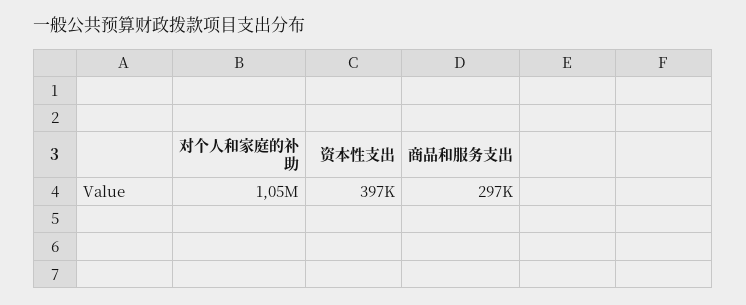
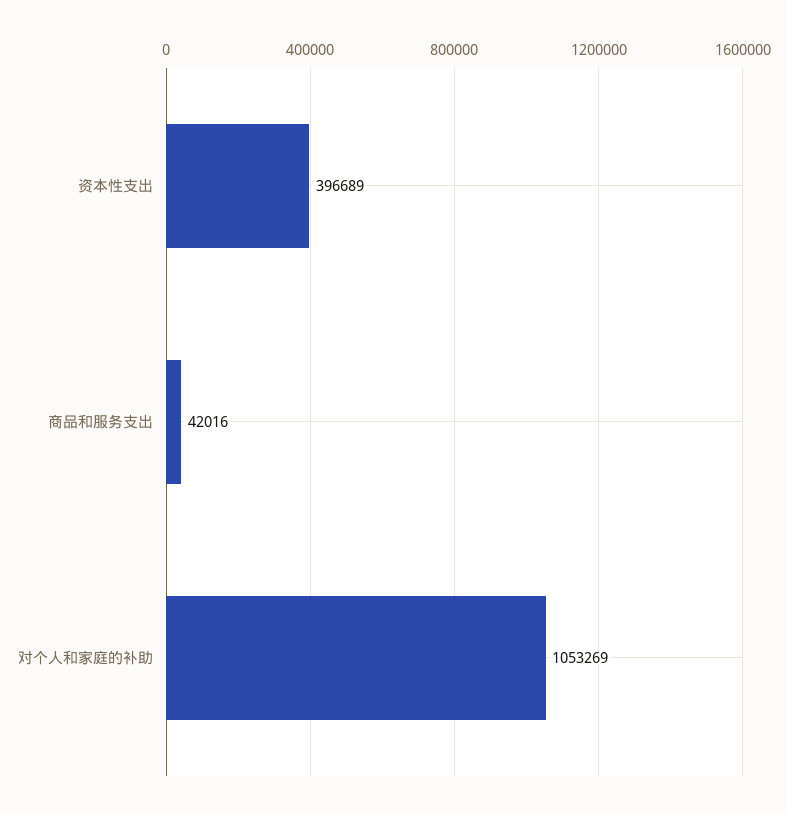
  {
    "对个人和家庭的补助": 1053269,
    "资本性支出": 396689,
-   "商品和服务支出": 297000
+   "商品和服务支出": 42016
  }

